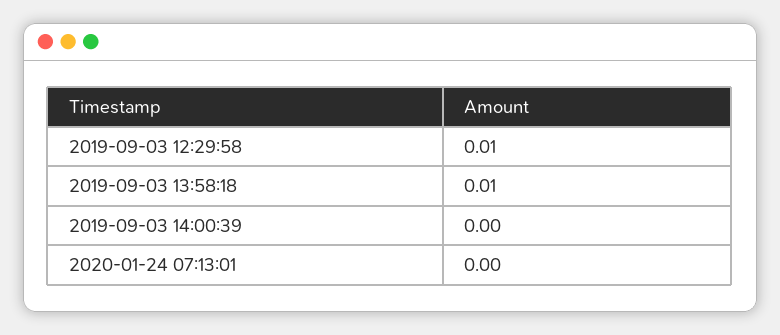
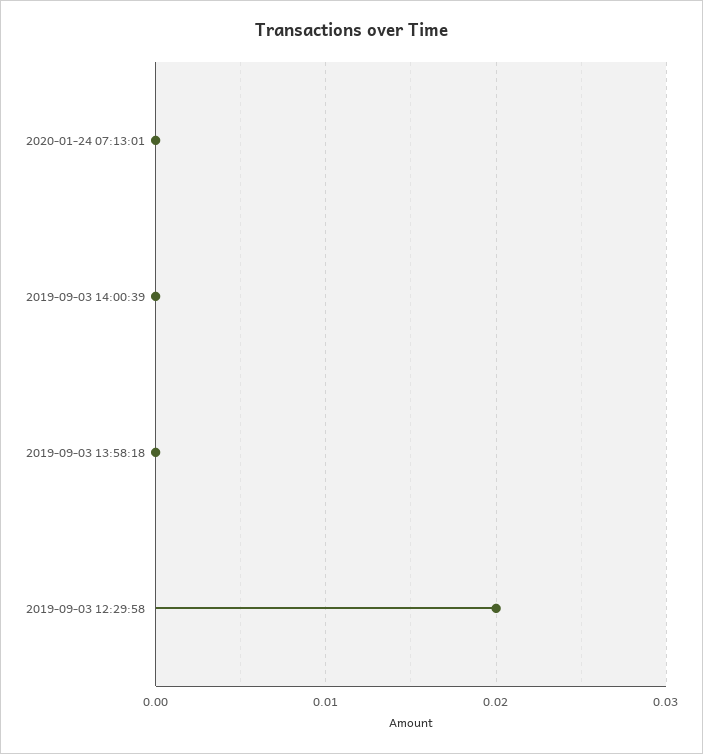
  {
-   "2019-09-03 12:29:58": 0.01,
+   "2019-09-03 12:29:58": 0.02,
-   "2019-09-03 13:58:18": 0.01,
+   "2019-09-03 13:58:18": 0,
    "2019-09-03 14:00:39": 0,
    "2020-01-24 07:13:01": 0
  }

